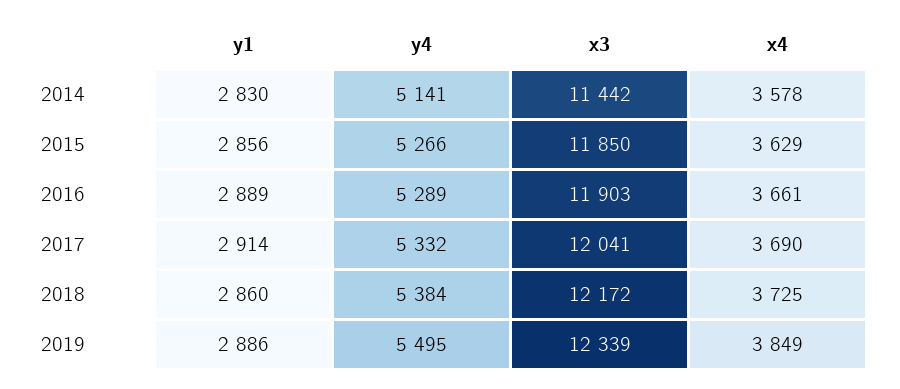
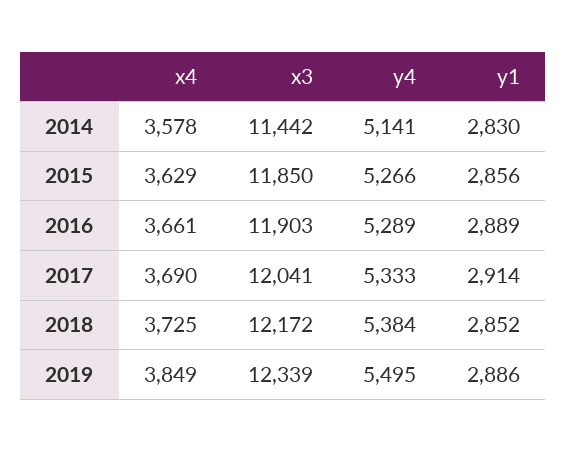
  {
    "y1": {
      "2014": 2830,
      "2015": 2856,
      "2016": 2889,
      "2017": 2914,
-     "2018": 2860,
+     "2018": 2852,
      "2019": 2886
    },
    "y4": {
      "2014": 5141,
      "2015": 5266,
      "2016": 5289,
-     "2017": 5332,
+     "2017": 5333,
      "2018": 5384,
      "2019": 5495
    },
    "x3": {
      "2014": 11442,
      "2015": 11850,
      "2016": 11903,
      "2017": 12041,
      "2018": 12172,
      "2019": 12339
    },
    "x4": {
      "2014": 3578,
      "2015": 3629,
      "2016": 3661,
      "2017": 3690,
      "2018": 3725,
      "2019": 3849
    }
  }

